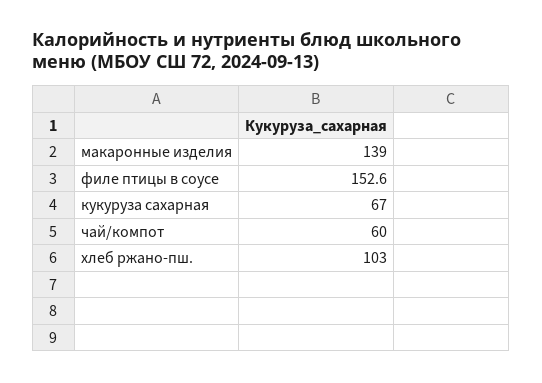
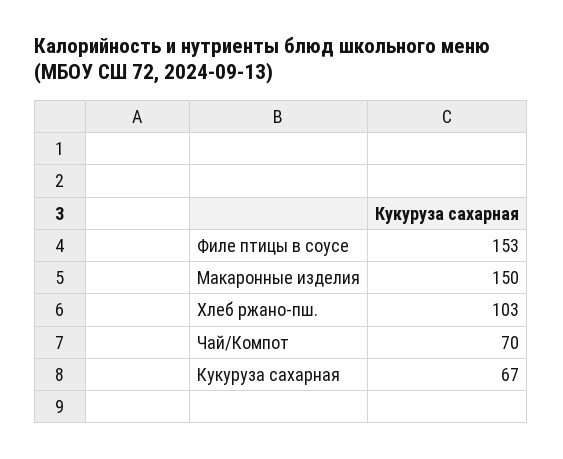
  {
-   "макаронные изделия": 139,
+   "макаронные изделия": 150,
    "филе птицы в соусе": 152.6,
    "кукуруза сахарная": 67,
-   "чай/компот": 60,
+   "чай/компот": 70,
    "хлеб ржано-пш.": 103
  }

